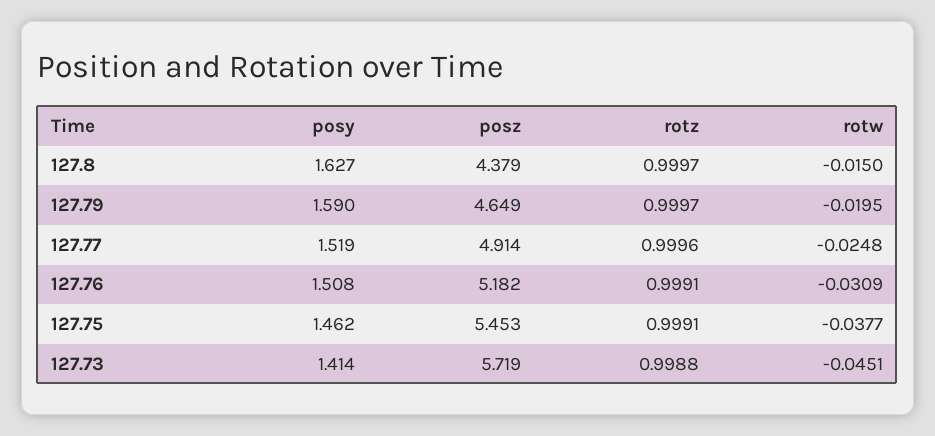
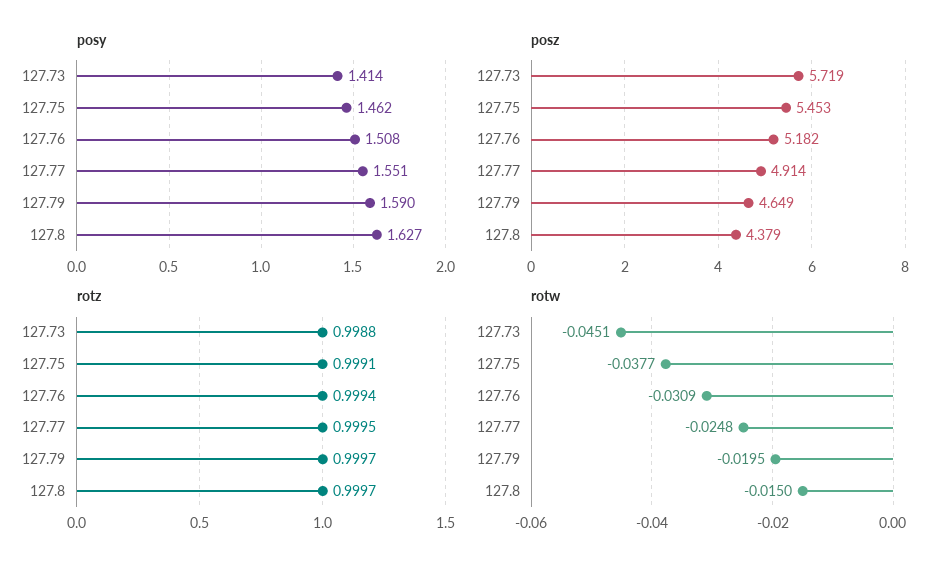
  {
    "posy": {
      "127.8": 1.627,
      "127.79": 1.59,
-     "127.77": 1.519,
+     "127.77": 1.551,
      "127.76": 1.508,
      "127.75": 1.462,
      "127.73": 1.414
    },
    "posz": {
      "127.8": 4.379,
      "127.79": 4.649,
      "127.77": 4.914,
      "127.76": 5.182,
      "127.75": 5.453,
      "127.73": 5.719
    },
    "rotz": {
      "127.8": 0.9997,
      "127.79": 0.9997,
-     "127.77": 0.9996,
+     "127.77": 0.9995,
-     "127.76": 0.9991,
+     "127.76": 0.9994,
      "127.75": 0.9991,
      "127.73": 0.9988
    },
    "rotw": {
      "127.8": -0.015,
      "127.79": -0.0195,
      "127.77": -0.0248,
      "127.76": -0.0309,
      "127.75": -0.0377,
      "127.73": -0.0451
    }
  }

